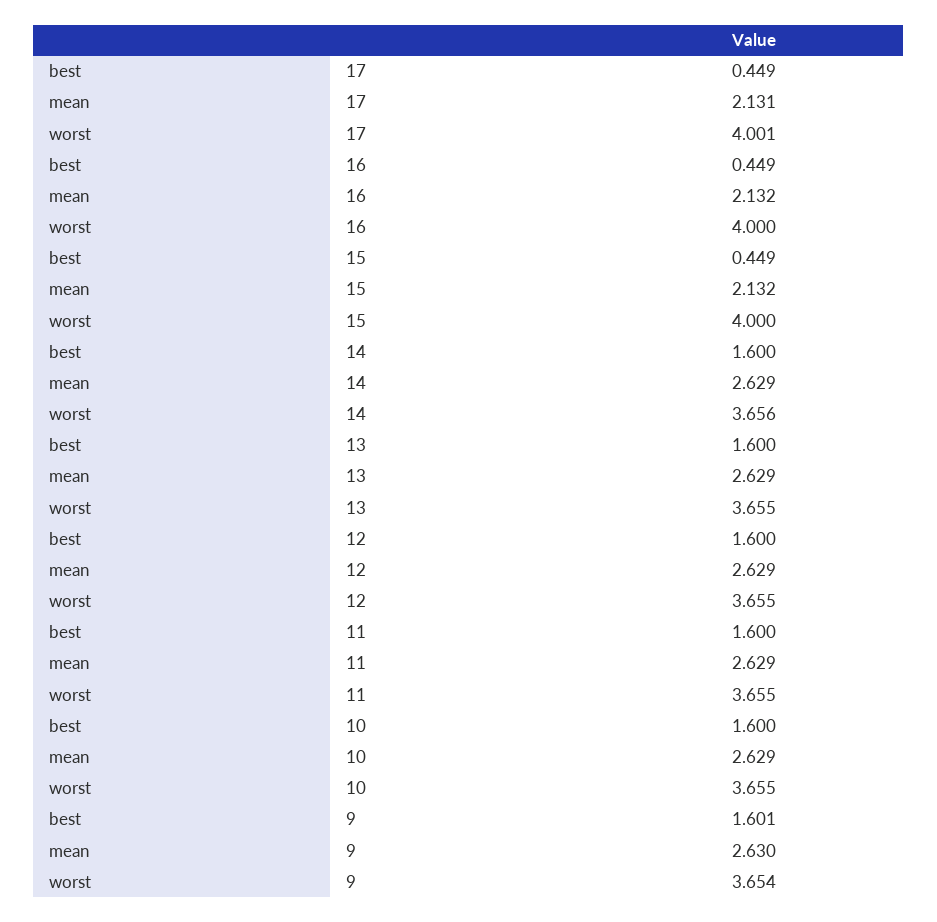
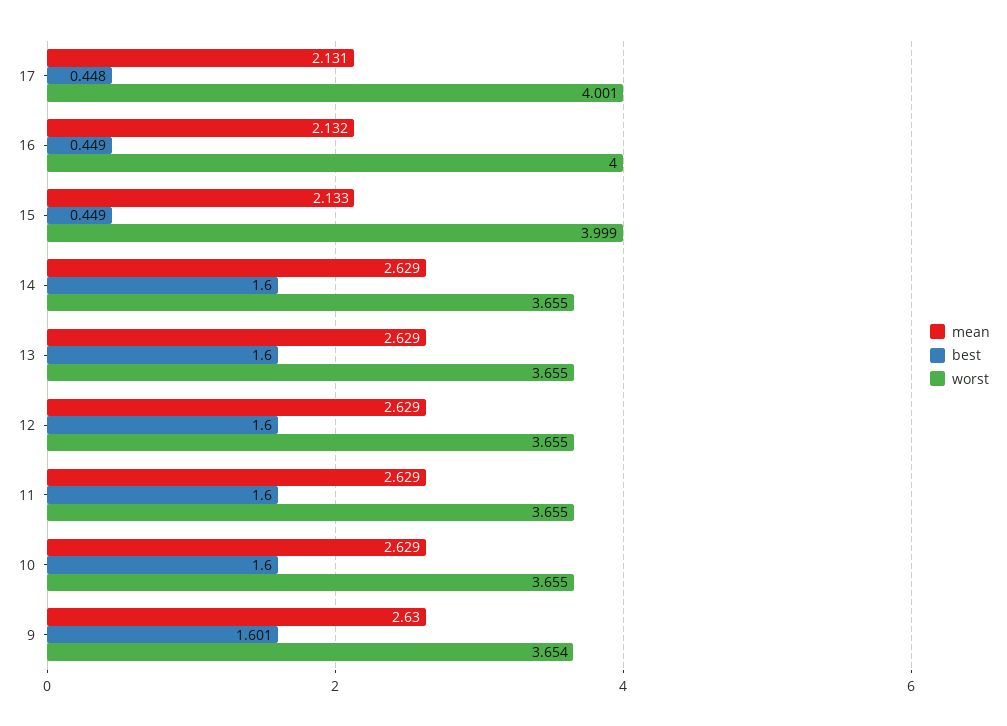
  {
    "best": {
-     "17": 0.449,
+     "17": 0.448,
      "16": 0.449,
      "15": 0.449,
      "14": 1.6,
      "13": 1.6,
      "12": 1.6,
      "11": 1.6,
      "10": 1.6,
      "9": 1.601
    },
    "mean": {
      "17": 2.131,
      "16": 2.132,
-     "15": 2.132,
+     "15": 2.133,
      "14": 2.629,
      "13": 2.629,
      "12": 2.629,
      "11": 2.629,
      "10": 2.629,
      "9": 2.63
    },
    "worst": {
      "17": 4.001,
      "16": 4,
-     "15": 4,
+     "15": 3.999,
-     "14": 3.656,
+     "14": 3.655,
      "13": 3.655,
      "12": 3.655,
      "11": 3.655,
      "10": 3.655,
      "9": 3.654
    }
  }

